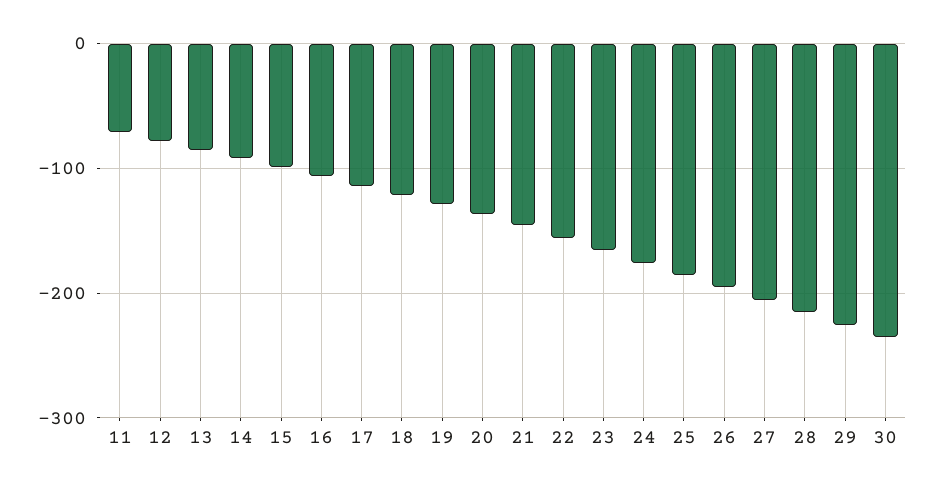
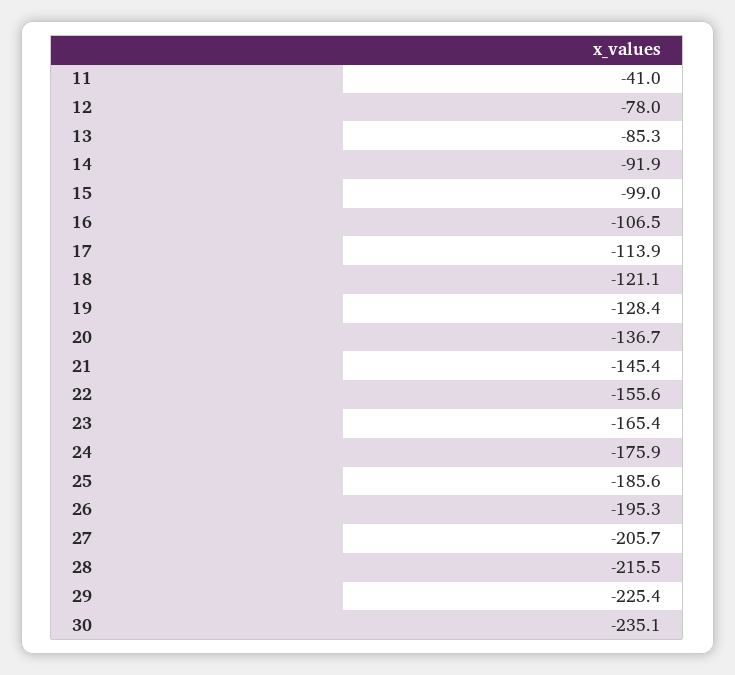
  {
-   "11": -70,
+   "11": -41,
    "12": -78,
    "13": -85.3,
    "14": -91.9,
    "15": -99,
    "16": -106.5,
    "17": -113.9,
    "18": -121.1,
    "19": -128.4,
    "20": -136.7,
    "21": -145.4,
    "22": -155.6,
    "23": -165.4,
    "24": -175.9,
    "25": -185.6,
    "26": -195.3,
    "27": -205.7,
    "28": -215.5,
    "29": -225.4,
    "30": -235.1
  }

